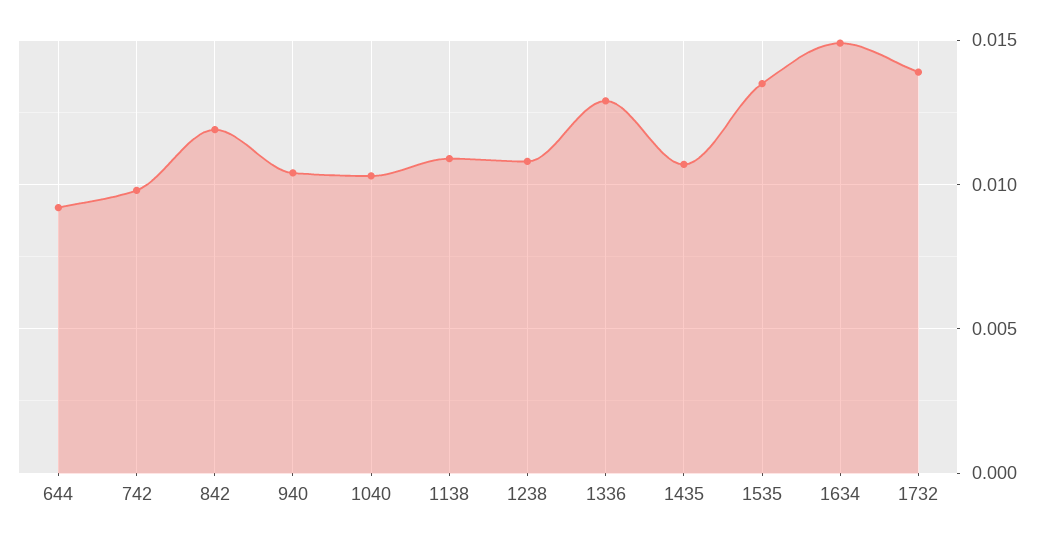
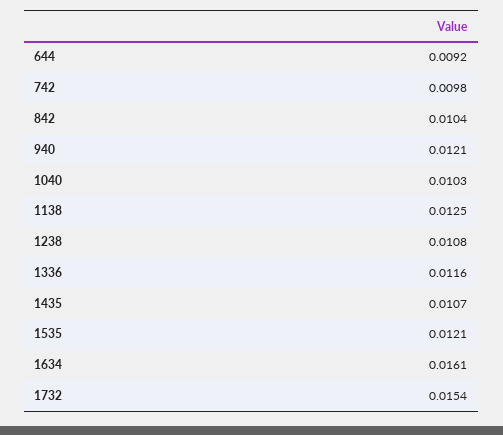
  {
    "644": 0.0092,
    "742": 0.0098,
-   "842": 0.012,
+   "842": 0.0104,
-   "940": 0.0105,
+   "940": 0.0121,
    "1040": 0.0103,
-   "1138": 0.011,
+   "1138": 0.0125,
    "1238": 0.0108,
-   "1336": 0.013,
+   "1336": 0.0116,
    "1435": 0.0107,
-   "1535": 0.0135,
+   "1535": 0.0121,
-   "1634": 0.015,
+   "1634": 0.0161,
-   "1732": 0.014
+   "1732": 0.0154
  }

